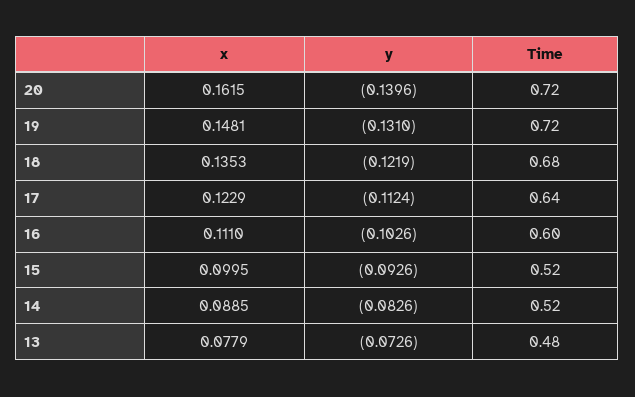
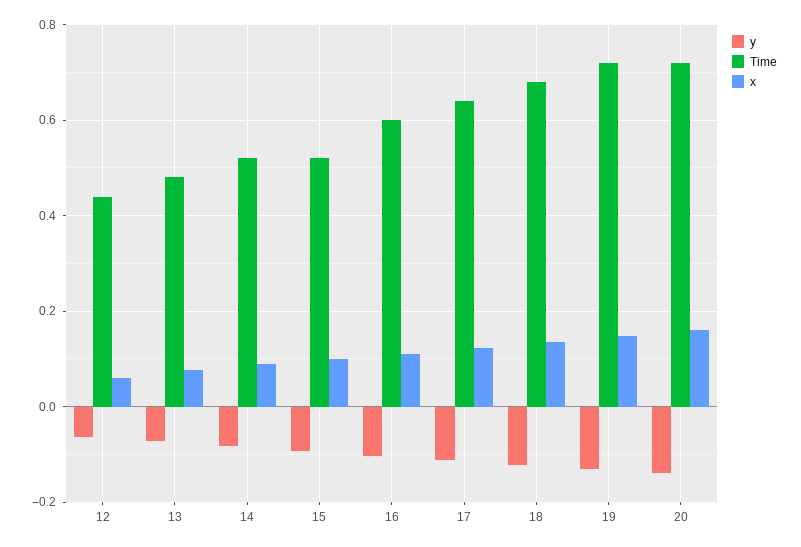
  {
    "x": {
      "20": 0.1615,
      "19": 0.1481,
      "18": 0.1353,
      "17": 0.1229,
      "16": 0.111,
      "15": 0.0995,
      "14": 0.0885,
-     "13": 0.0779
+     "13": 0.0779,
+     "12": 0.06
    },
    "y": {
      "20": -0.1396,
      "19": -0.131,
      "18": -0.1219,
      "17": -0.1124,
      "16": -0.1026,
      "15": -0.0926,
      "14": -0.0826,
-     "13": -0.0726
+     "13": -0.0726,
+     "12": -0.06
    },
    "Time": {
      "20": 0.72,
      "19": 0.72,
      "18": 0.68,
      "17": 0.64,
      "16": 0.6,
      "15": 0.52,
      "14": 0.52,
-     "13": 0.48
+     "13": 0.48,
+     "12": 0.44
    }
  }

